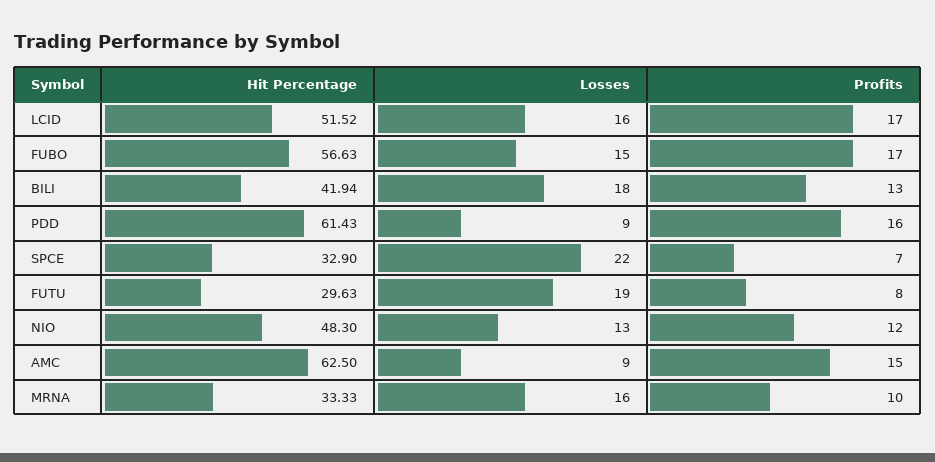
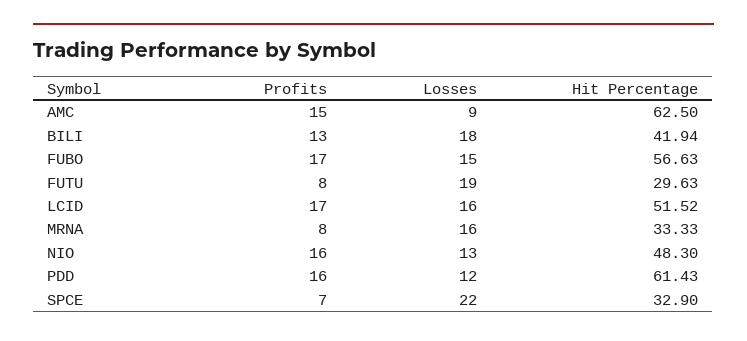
  {
    "Hit Percentage": {
      "LCID": 51.52,
      "FUBO": 56.63,
      "BILI": 41.94,
      "PDD": 61.43,
      "SPCE": 32.9,
      "FUTU": 29.63,
      "NIO": 48.3,
      "AMC": 62.5,
      "MRNA": 33.33
    },
    "Losses": {
      "LCID": 16,
      "FUBO": 15,
      "BILI": 18,
-     "PDD": 9,
+     "PDD": 12,
      "SPCE": 22,
      "FUTU": 19,
      "NIO": 13,
      "AMC": 9,
      "MRNA": 16
    },
    "Profits": {
      "LCID": 17,
      "FUBO": 17,
      "BILI": 13,
      "PDD": 16,
      "SPCE": 7,
      "FUTU": 8,
-     "NIO": 12,
+     "NIO": 16,
      "AMC": 15,
-     "MRNA": 10
+     "MRNA": 8
    }
  }

